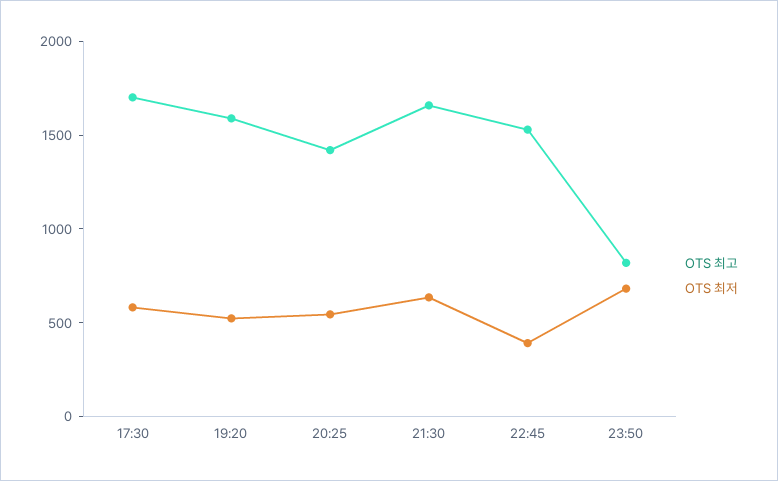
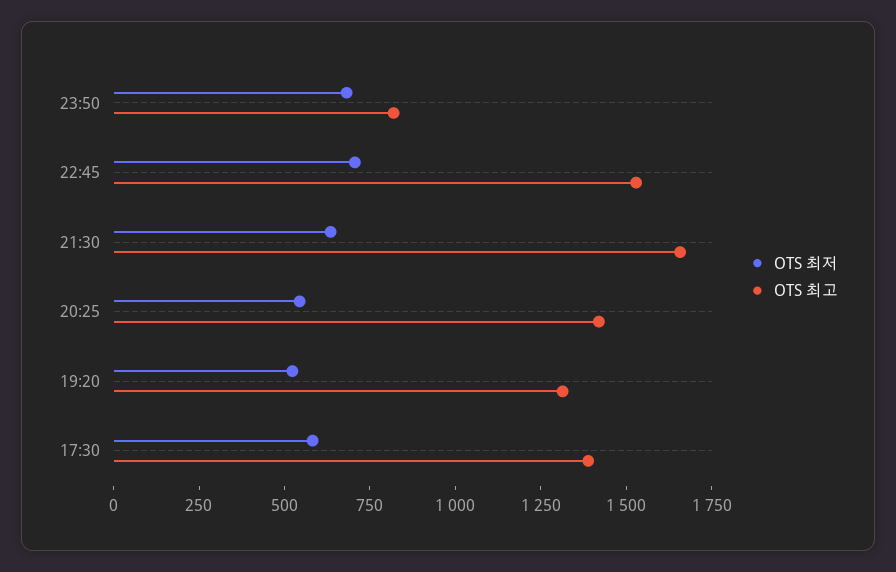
  {
    "OTS 최고": {
-     "17:30": 1700,
+     "17:30": 1400,
-     "19:20": 1600,
+     "19:20": 1300,
      "20:25": 1400,
      "21:30": 1650,
      "22:45": 1550,
      "23:50": 800
    },
    "OTS 최저": {
      "17:30": 600,
      "19:20": 500,
      "20:25": 550,
      "21:30": 650,
-     "22:45": 400,
+     "22:45": 700,
      "23:50": 700
    }
  }

